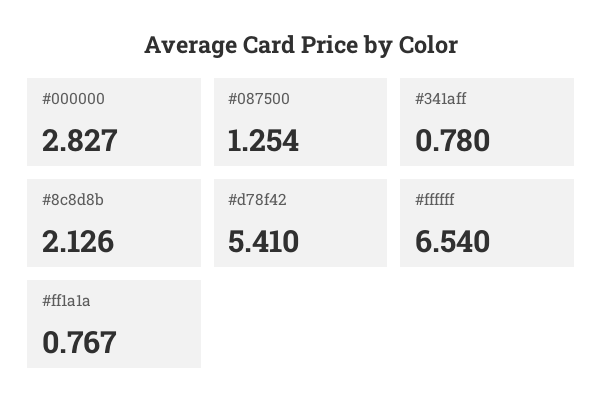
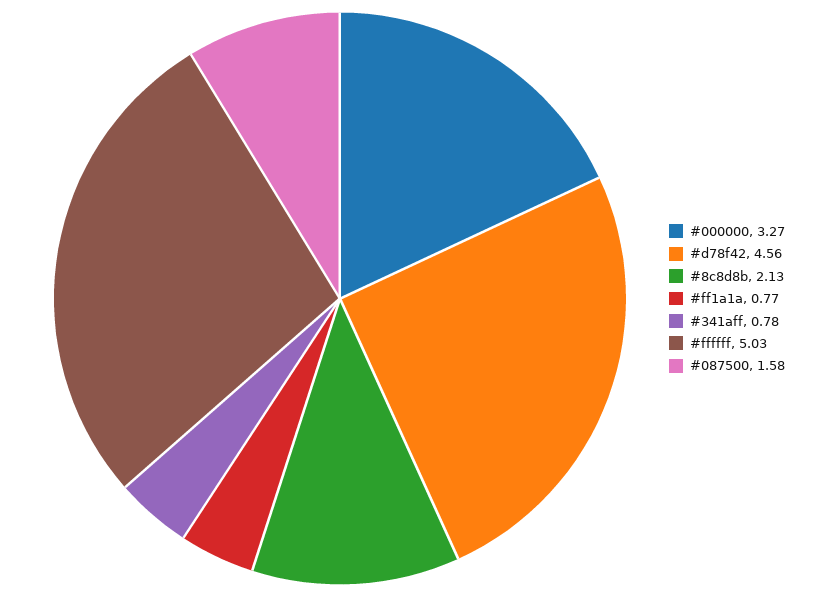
  {
-   "#000000": 2.827,
+   "#000000": 3.27,
-   "#087500": 1.254,
+   "#087500": 1.58,
    "#341aff": 0.78,
    "#8c8d8b": 2.126,
-   "#d78f42": 5.41,
+   "#d78f42": 4.56,
-   "#ffffff": 6.54,
+   "#ffffff": 5.03,
    "#ff1a1a": 0.767
  }

